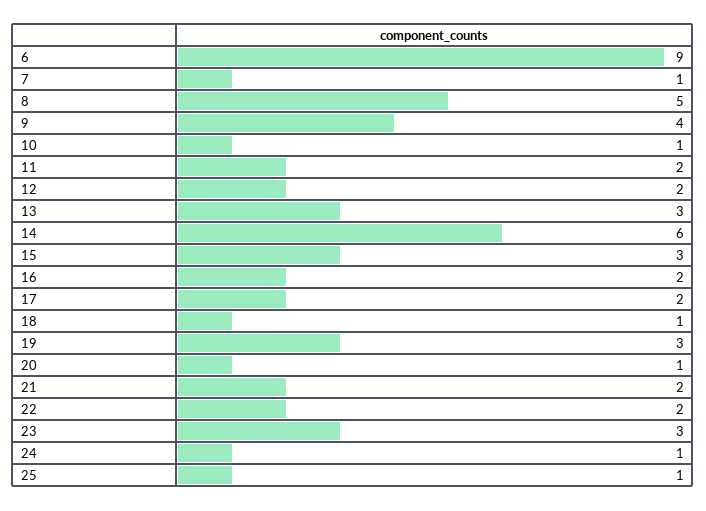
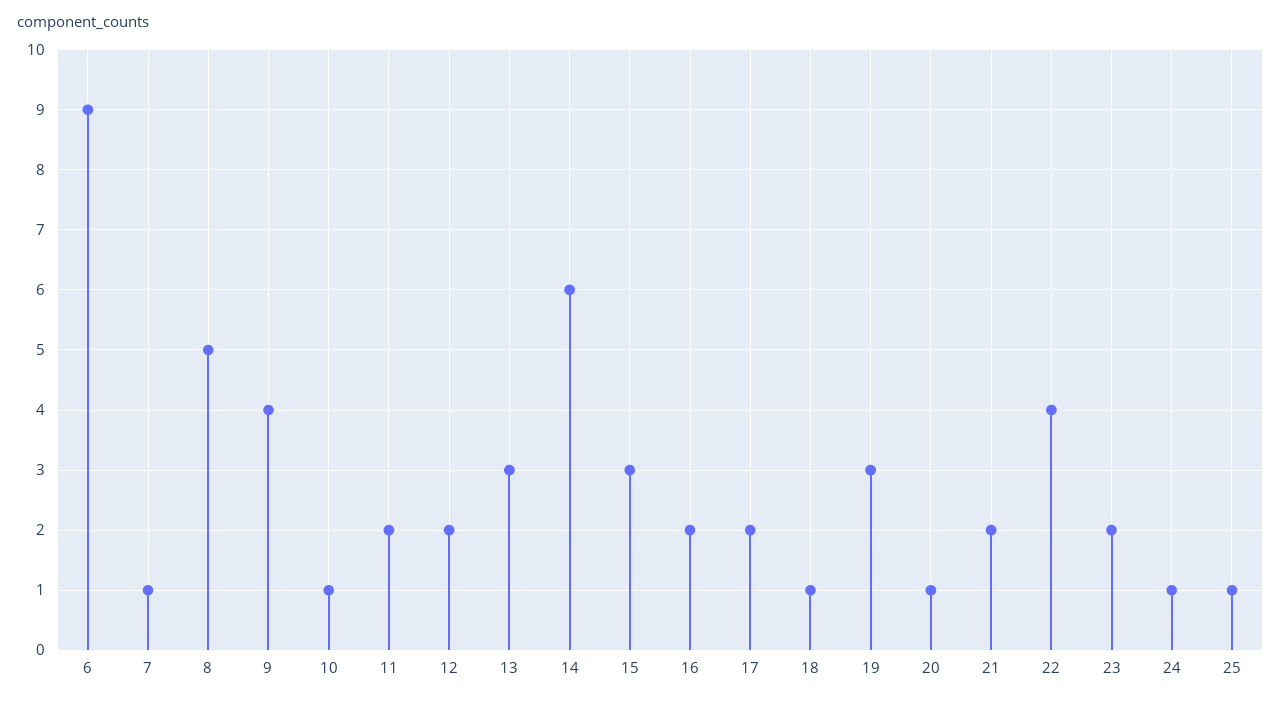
  {
    "6": 9,
    "7": 1,
    "8": 5,
    "9": 4,
    "10": 1,
    "11": 2,
    "12": 2,
    "13": 3,
    "14": 6,
    "15": 3,
    "16": 2,
    "17": 2,
    "18": 1,
    "19": 3,
    "20": 1,
    "21": 2,
-   "22": 2,
+   "22": 4,
-   "23": 3,
+   "23": 2,
    "24": 1,
    "25": 1
  }

